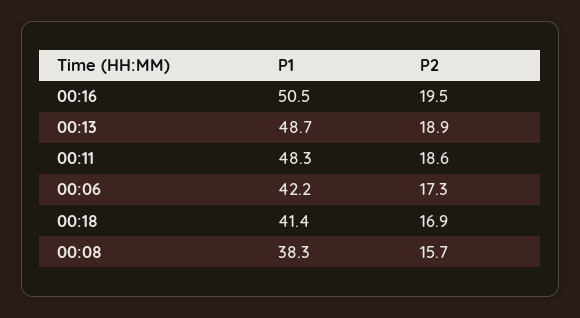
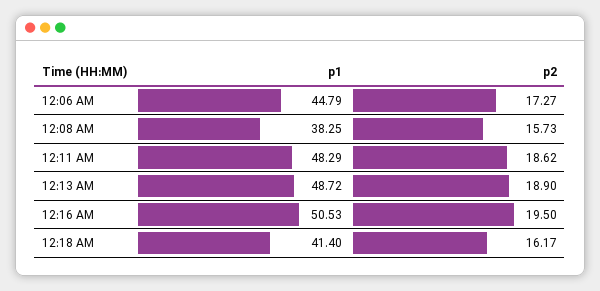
  {
    "P1": {
      "00:16": 50.53,
      "00:13": 48.72,
      "00:11": 48.29,
-     "00:06": 42.2,
+     "00:06": 44.79,
      "00:18": 41.4,
      "00:08": 38.25
    },
    "P2": {
      "00:16": 19.5,
      "00:13": 18.9,
      "00:11": 18.62,
      "00:06": 17.27,
-     "00:18": 16.9,
+     "00:18": 16.17,
      "00:08": 15.73
    }
  }

